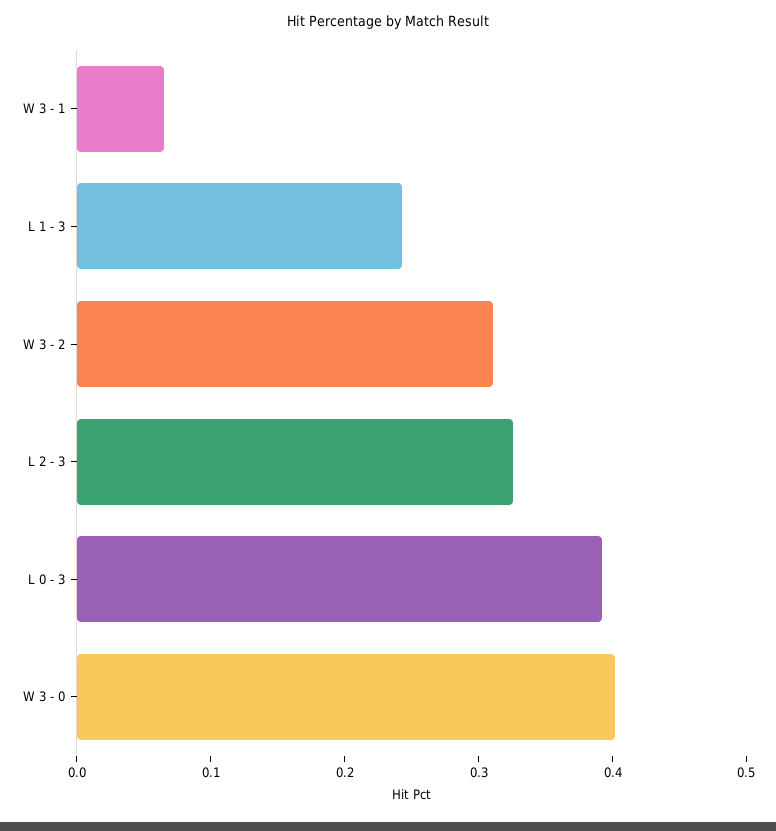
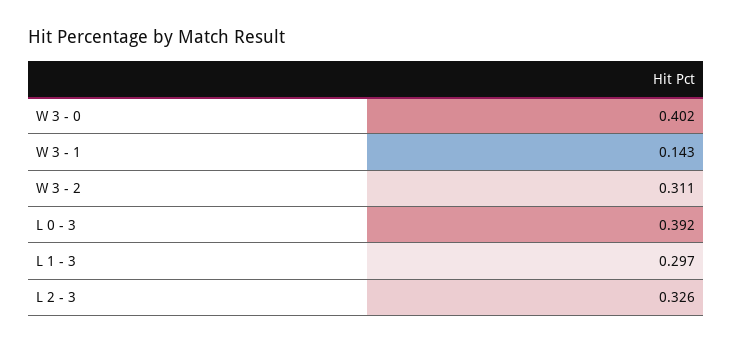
  {
-   "W 3 - 1": 0.06,
+   "W 3 - 1": 0.143,
-   "L 1 - 3": 0.24,
+   "L 1 - 3": 0.297,
    "W 3 - 2": 0.311,
    "L 2 - 3": 0.326,
    "L 0 - 3": 0.392,
    "W 3 - 0": 0.402
  }

